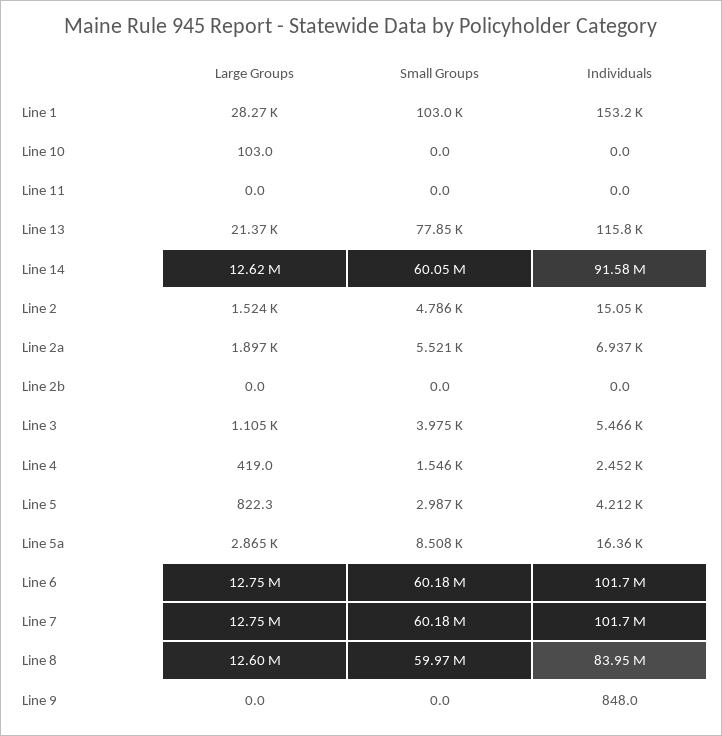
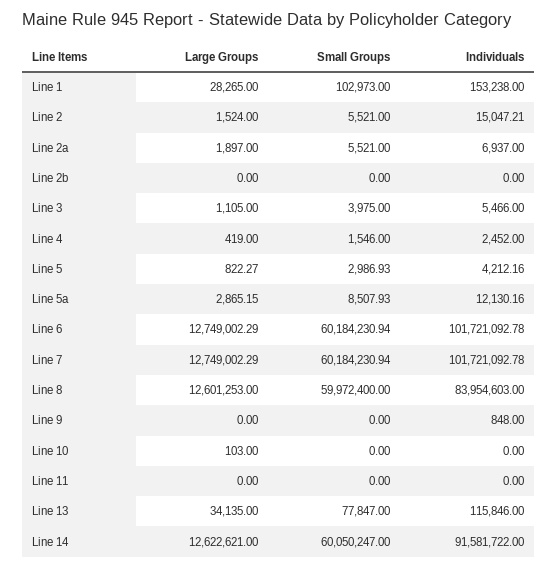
  {
    "Large Groups": {
      "Line 1": 28265,
      "Line 10": 103,
      "Line 11": 0,
-     "Line 13": 21370,
+     "Line 13": 34135,
      "Line 14": 12622621,
      "Line 2": 1524,
      "Line 2a": 1897,
      "Line 2b": 0,
      "Line 3": 1105,
      "Line 4": 419,
      "Line 5": 822.27,
      "Line 5a": 2865.15,
      "Line 6": 12749002.29,
      "Line 7": 12749002.29,
      "Line 8": 12601253,
      "Line 9": 0
    },
    "Small Groups": {
      "Line 1": 102973,
      "Line 10": 0,
      "Line 11": 0,
      "Line 13": 77847,
      "Line 14": 60050247,
-     "Line 2": 4786,
+     "Line 2": 5521,
      "Line 2a": 5521,
      "Line 2b": 0,
      "Line 3": 3975,
      "Line 4": 1546,
      "Line 5": 2986.93,
      "Line 5a": 8507.93,
      "Line 6": 60184230.94,
      "Line 7": 60184230.94,
      "Line 8": 59972400,
      "Line 9": 0
    },
    "Individuals": {
      "Line 1": 153238,
      "Line 10": 0,
      "Line 11": 0,
      "Line 13": 115846,
      "Line 14": 91581722,
      "Line 2": 15047.21,
      "Line 2a": 6937,
      "Line 2b": 0,
      "Line 3": 5466,
      "Line 4": 2452,
      "Line 5": 4212.16,
-     "Line 5a": 16360,
+     "Line 5a": 12130.16,
      "Line 6": 101721092.78,
      "Line 7": 101721092.78,
      "Line 8": 83954603,
      "Line 9": 848
    }
  }

